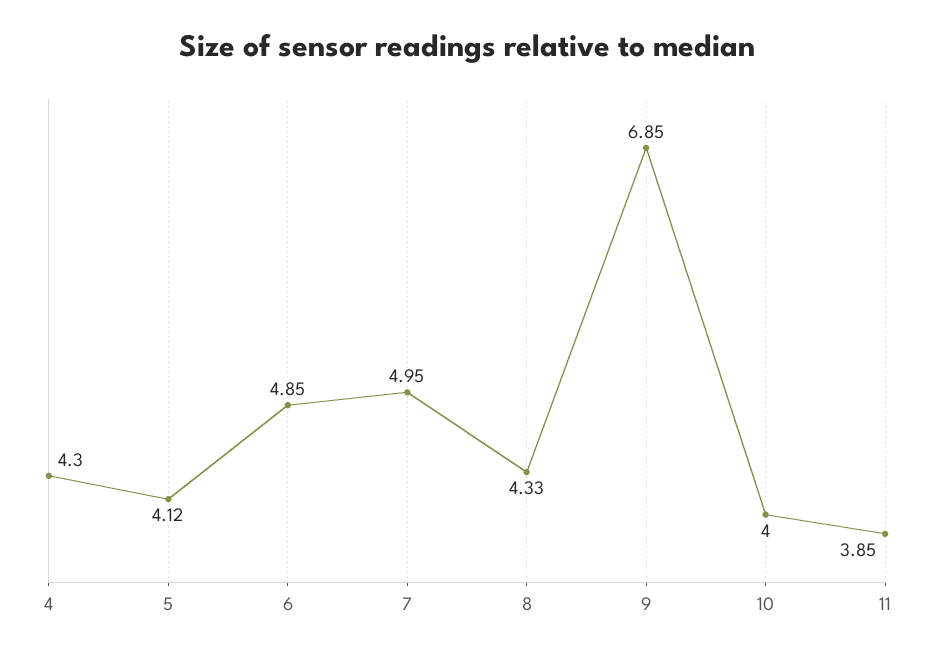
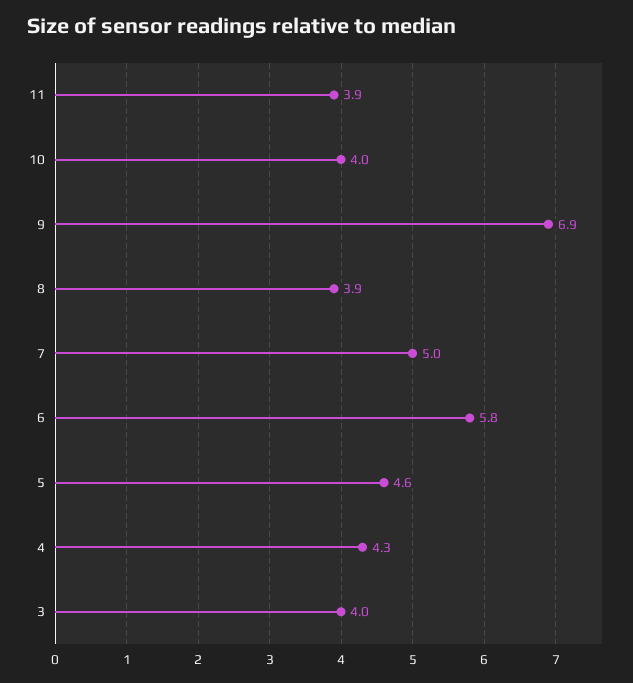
  {
    "4": 4.3,
-   "5": 4.12,
+   "5": 4.6,
-   "6": 4.85,
+   "6": 5.8,
    "7": 4.95,
-   "8": 4.33,
+   "8": 3.9,
    "9": 6.85,
    "10": 4,
-   "11": 3.85
+   "11": 3.85,
+   "3": 4
  }

